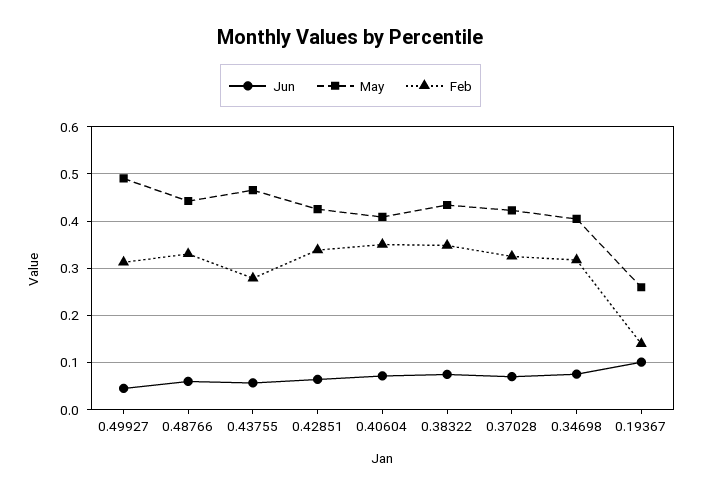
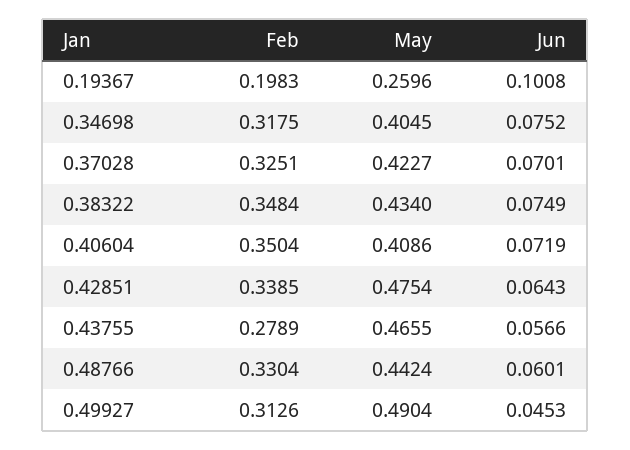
  {
    "Jun": {
      "0.49927": 0.0453,
      "0.48766": 0.0601,
      "0.43755": 0.0566,
      "0.42851": 0.0643,
      "0.40604": 0.0719,
      "0.38322": 0.0749,
      "0.37028": 0.0701,
      "0.34698": 0.0752,
      "0.19367": 0.1008
    },
    "May": {
      "0.49927": 0.4904,
      "0.48766": 0.4424,
      "0.43755": 0.4655,
-     "0.42851": 0.42,
+     "0.42851": 0.4754,
      "0.40604": 0.4086,
      "0.38322": 0.434,
      "0.37028": 0.4227,
      "0.34698": 0.4045,
      "0.19367": 0.2596
    },
    "Feb": {
      "0.49927": 0.3126,
      "0.48766": 0.3304,
      "0.43755": 0.2789,
      "0.42851": 0.3385,
      "0.40604": 0.3504,
      "0.38322": 0.3484,
      "0.37028": 0.3251,
      "0.34698": 0.3175,
-     "0.19367": 0.14
+     "0.19367": 0.1983
    }
  }

